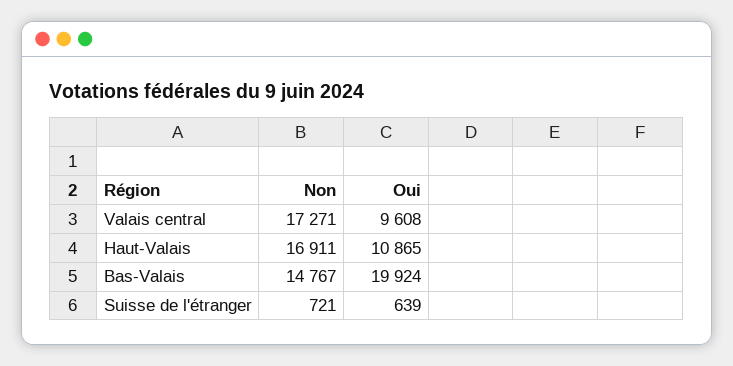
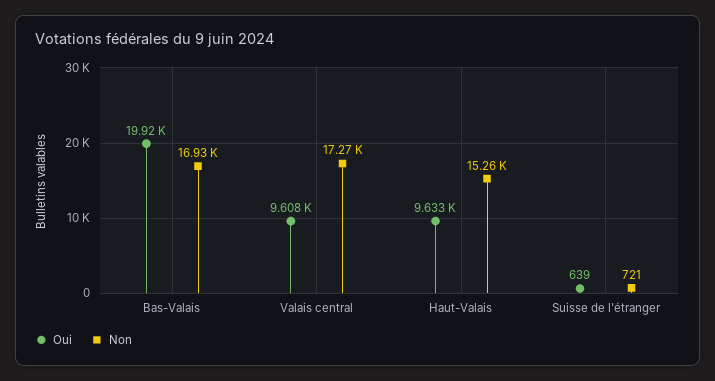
  {
    "Non": {
      "Valais central": 17271,
-     "Haut-Valais": 16911,
+     "Haut-Valais": 15260,
-     "Bas-Valais": 14767,
+     "Bas-Valais": 16930,
      "Suisse de l'étranger": 721
    },
    "Oui": {
      "Valais central": 9608,
-     "Haut-Valais": 10865,
+     "Haut-Valais": 9633,
      "Bas-Valais": 19924,
      "Suisse de l'étranger": 639
    }
  }

